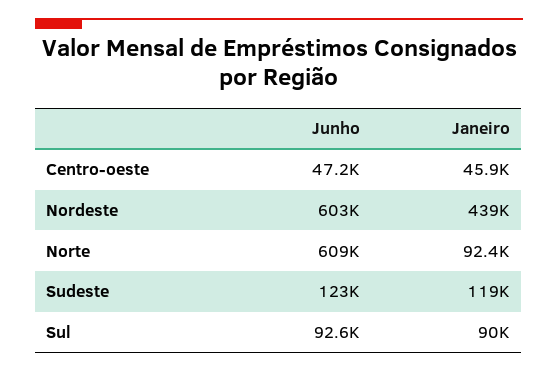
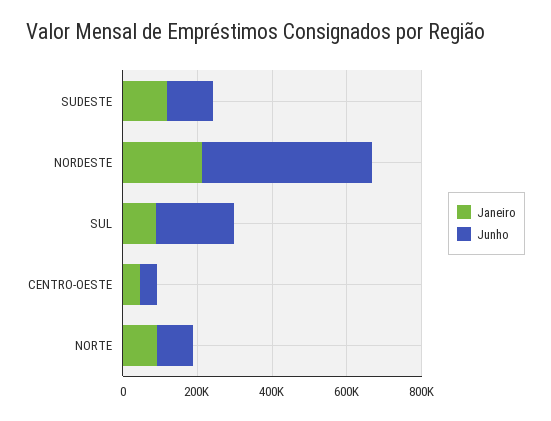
  {
    "Junho": {
      "Centro-oeste": 47200,
-     "Nordeste": 603000,
+     "Nordeste": 450000,
-     "Norte": 609000,
+     "Norte": 100000,
      "Sudeste": 123000,
-     "Sul": 92600
+     "Sul": 200000
    },
    "Janeiro": {
      "Centro-oeste": 45900,
-     "Nordeste": 439000,
+     "Nordeste": 200000,
      "Norte": 92400,
      "Sudeste": 119000,
      "Sul": 90000
    }
  }

